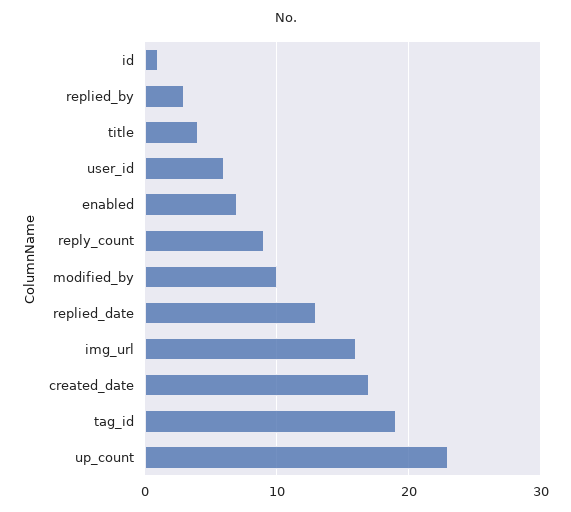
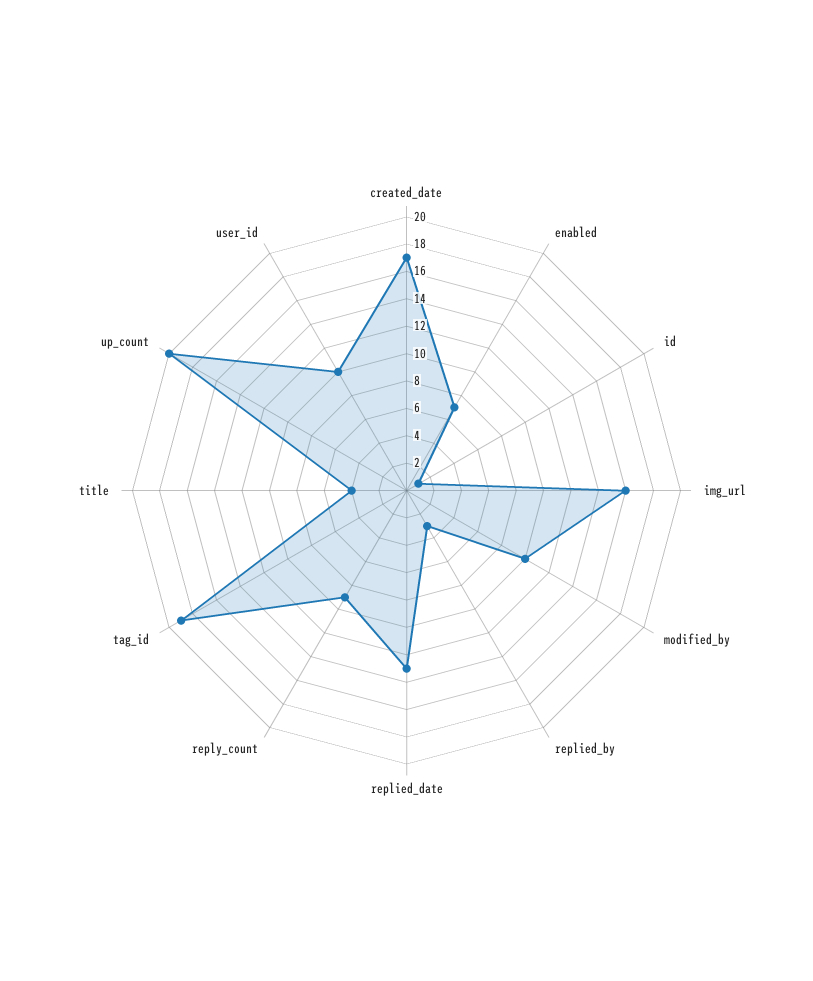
  {
    "id": 1,
    "replied_by": 3,
    "title": 4,
-   "user_id": 6,
+   "user_id": 10,
    "enabled": 7,
    "reply_count": 9,
    "modified_by": 10,
    "replied_date": 13,
    "img_url": 16,
    "created_date": 17,
    "tag_id": 19,
-   "up_count": 23
+   "up_count": 20
  }

